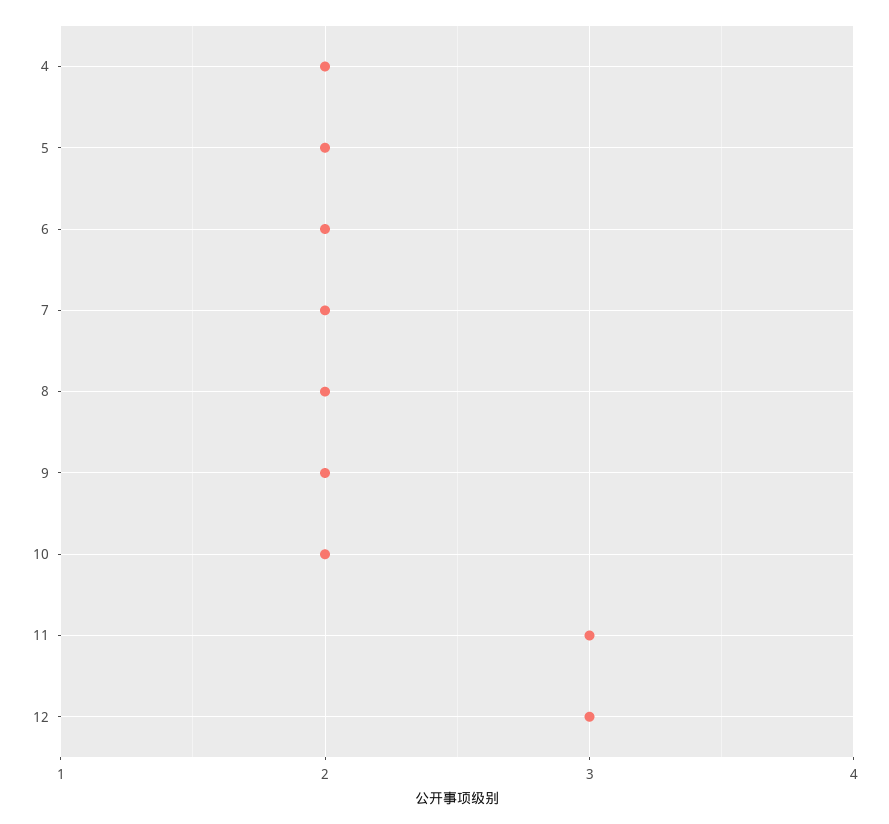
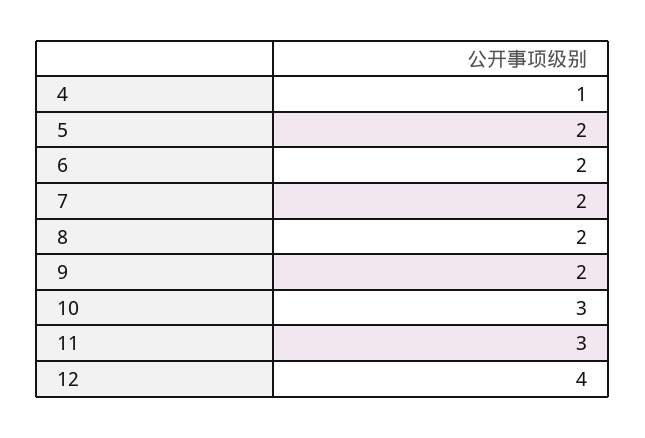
  {
-   "4": 2,
+   "4": 1,
    "5": 2,
    "6": 2,
    "7": 2,
    "8": 2,
    "9": 2,
-   "10": 2,
+   "10": 3,
    "11": 3,
-   "12": 3
+   "12": 4
  }

